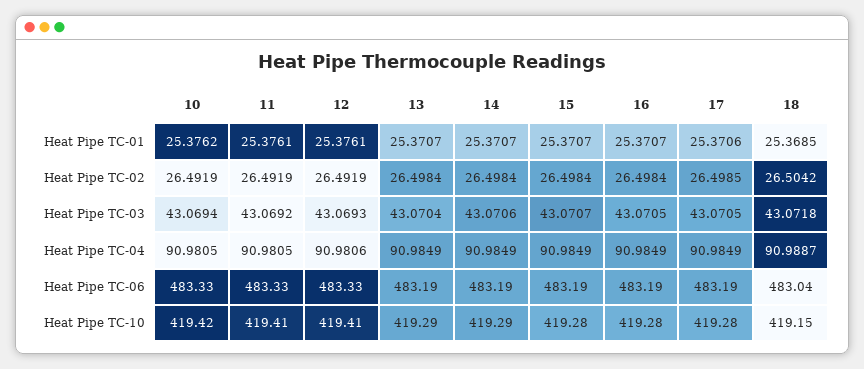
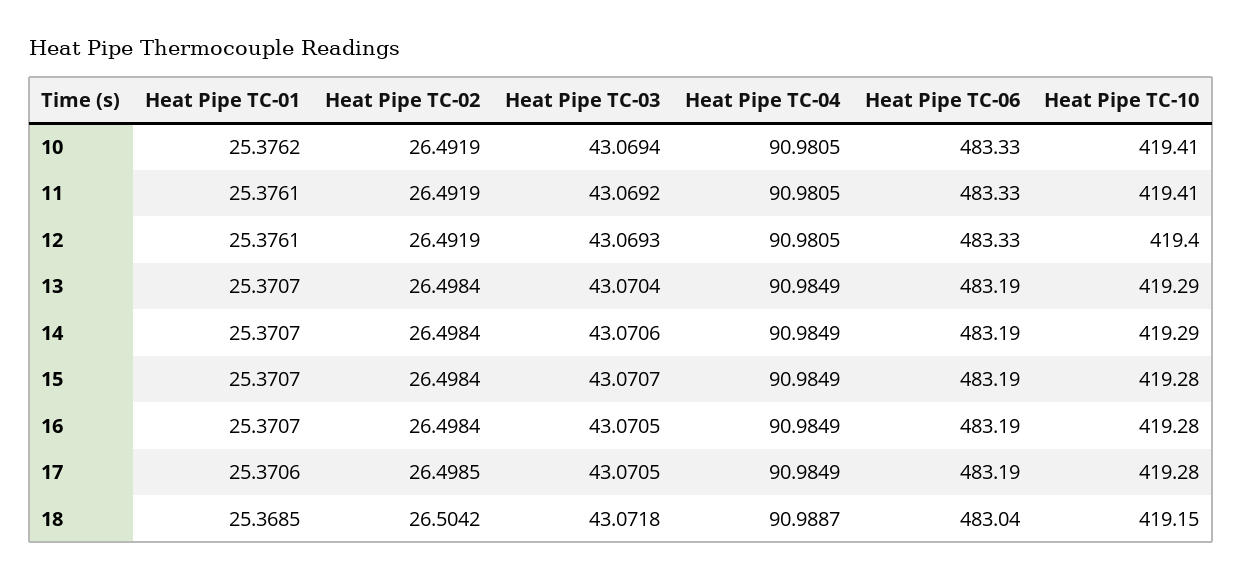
  {
    "10": {
      "Heat Pipe TC-01": 25.3762,
      "Heat Pipe TC-02": 26.4919,
      "Heat Pipe TC-03": 43.0694,
      "Heat Pipe TC-04": 90.9805,
      "Heat Pipe TC-06": 483.33,
-     "Heat Pipe TC-10": 419.42
+     "Heat Pipe TC-10": 419.41
    },
    "11": {
      "Heat Pipe TC-01": 25.3761,
      "Heat Pipe TC-02": 26.4919,
      "Heat Pipe TC-03": 43.0692,
      "Heat Pipe TC-04": 90.9805,
      "Heat Pipe TC-06": 483.33,
      "Heat Pipe TC-10": 419.41
    },
    "12": {
      "Heat Pipe TC-01": 25.3761,
      "Heat Pipe TC-02": 26.4919,
      "Heat Pipe TC-03": 43.0693,
-     "Heat Pipe TC-04": 90.9806,
+     "Heat Pipe TC-04": 90.9805,
      "Heat Pipe TC-06": 483.33,
-     "Heat Pipe TC-10": 419.41
+     "Heat Pipe TC-10": 419.4
    },
    "13": {
      "Heat Pipe TC-01": 25.3707,
      "Heat Pipe TC-02": 26.4984,
      "Heat Pipe TC-03": 43.0704,
      "Heat Pipe TC-04": 90.9849,
      "Heat Pipe TC-06": 483.19,
      "Heat Pipe TC-10": 419.29
    },
    "14": {
      "Heat Pipe TC-01": 25.3707,
      "Heat Pipe TC-02": 26.4984,
      "Heat Pipe TC-03": 43.0706,
      "Heat Pipe TC-04": 90.9849,
      "Heat Pipe TC-06": 483.19,
      "Heat Pipe TC-10": 419.29
    },
    "15": {
      "Heat Pipe TC-01": 25.3707,
      "Heat Pipe TC-02": 26.4984,
      "Heat Pipe TC-03": 43.0707,
      "Heat Pipe TC-04": 90.9849,
      "Heat Pipe TC-06": 483.19,
      "Heat Pipe TC-10": 419.28
    },
    "16": {
      "Heat Pipe TC-01": 25.3707,
      "Heat Pipe TC-02": 26.4984,
      "Heat Pipe TC-03": 43.0705,
      "Heat Pipe TC-04": 90.9849,
      "Heat Pipe TC-06": 483.19,
      "Heat Pipe TC-10": 419.28
    },
    "17": {
      "Heat Pipe TC-01": 25.3706,
      "Heat Pipe TC-02": 26.4985,
      "Heat Pipe TC-03": 43.0705,
      "Heat Pipe TC-04": 90.9849,
      "Heat Pipe TC-06": 483.19,
      "Heat Pipe TC-10": 419.28
    },
    "18": {
      "Heat Pipe TC-01": 25.3685,
      "Heat Pipe TC-02": 26.5042,
      "Heat Pipe TC-03": 43.0718,
      "Heat Pipe TC-04": 90.9887,
      "Heat Pipe TC-06": 483.04,
      "Heat Pipe TC-10": 419.15
    }
  }

